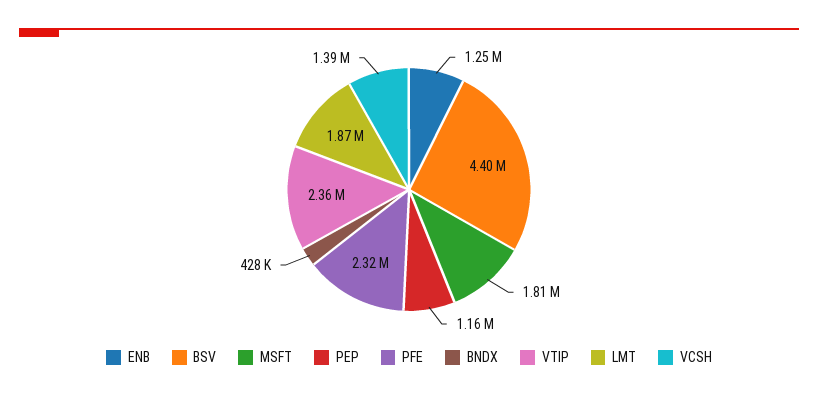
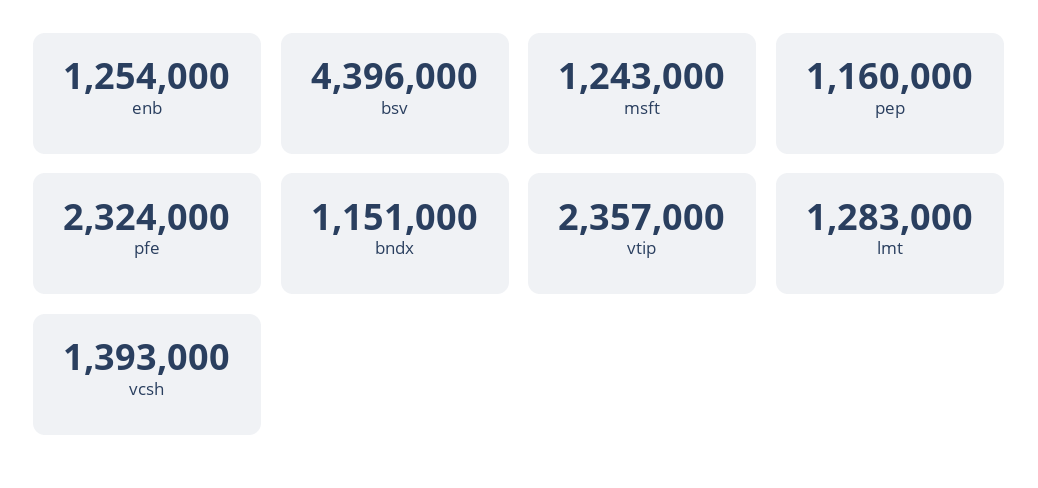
  {
    "ENB": 1254000,
    "BSV": 4396000,
-   "MSFT": 1810000,
+   "MSFT": 1243000,
    "PEP": 1160000,
    "PFE": 2324000,
-   "BNDX": 428000,
+   "BNDX": 1151000,
    "VTIP": 2357000,
-   "LMT": 1870000,
+   "LMT": 1283000,
    "VCSH": 1393000
  }

